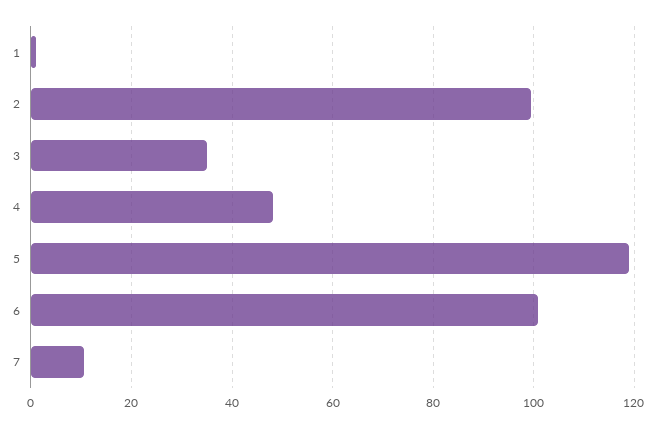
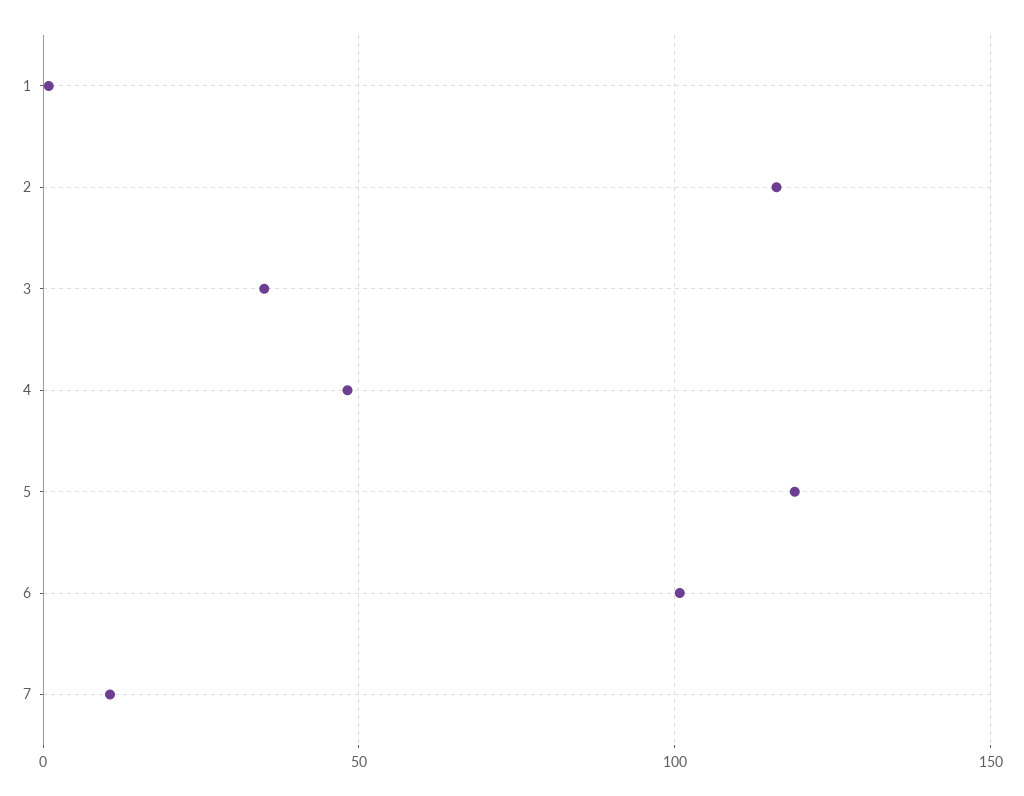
  {
    "1": 0,
-   "2": 100,
+   "2": 115,
    "3": 36,
    "4": 48,
    "5": 120,
    "6": 100,
    "7": 10
  }

